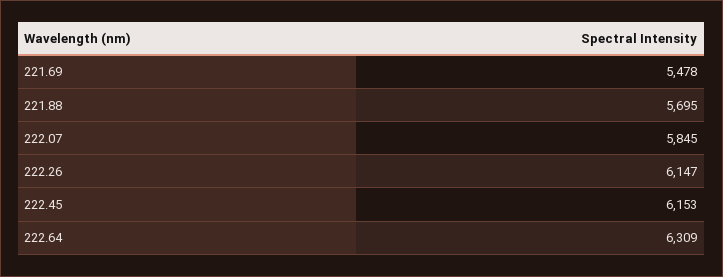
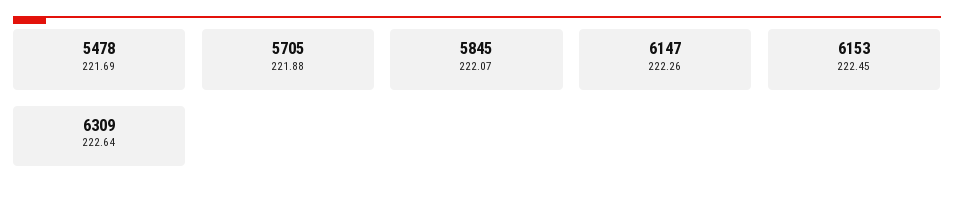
  {
    "221.69": 5478,
-   "221.88": 5695,
+   "221.88": 5705,
    "222.07": 5845,
    "222.26": 6147,
    "222.45": 6153,
    "222.64": 6309
  }

